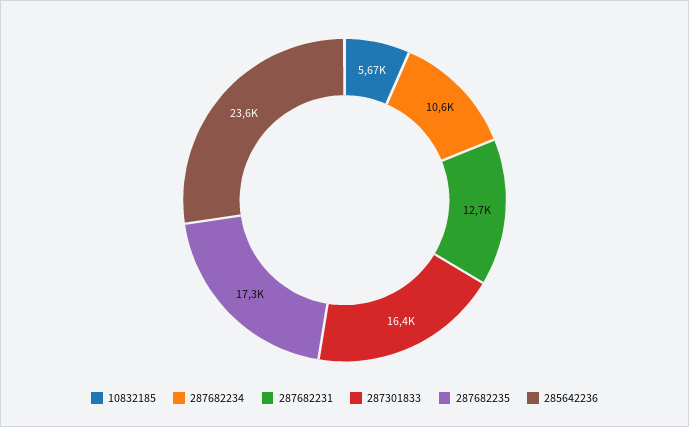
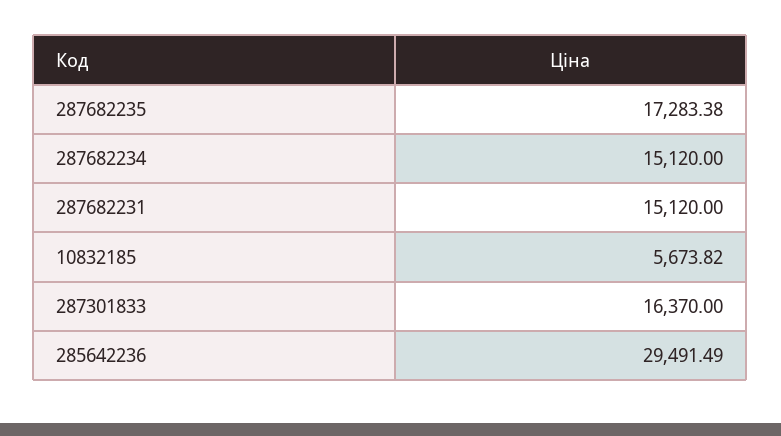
  {
    "10832185": 5673.82,
-   "287682234": 10600,
+   "287682234": 15120,
-   "287682231": 12700,
+   "287682231": 15120,
    "287301833": 16370,
    "287682235": 17283.38,
-   "285642236": 23600
+   "285642236": 29491.49
  }

